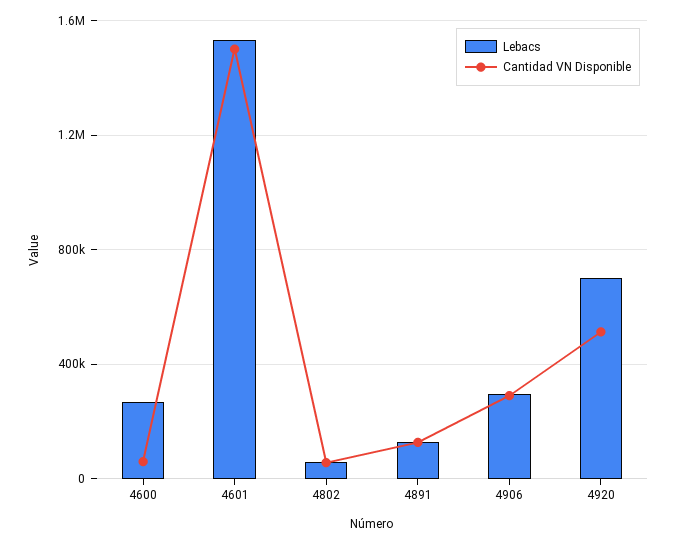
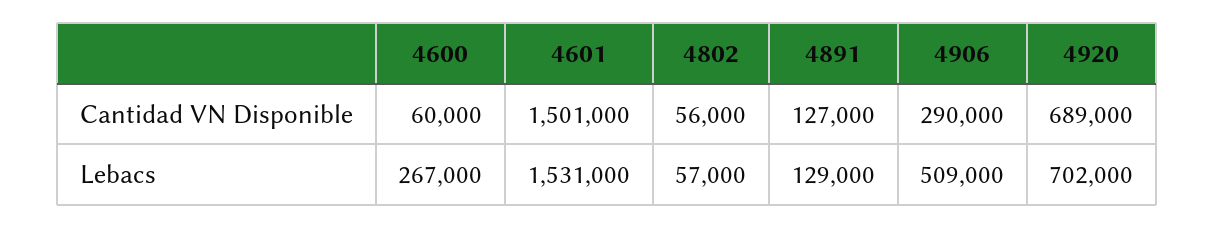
  {
    "Lebacs": {
      "4600": 267000,
      "4601": 1531000,
      "4802": 57000,
      "4891": 129000,
-     "4906": 300000,
+     "4906": 509000,
      "4920": 702000
    },
    "Cantidad VN Disponible": {
      "4600": 60000,
      "4601": 1501000,
      "4802": 56000,
      "4891": 127000,
      "4906": 290000,
-     "4920": 500000
+     "4920": 689000
    }
  }

